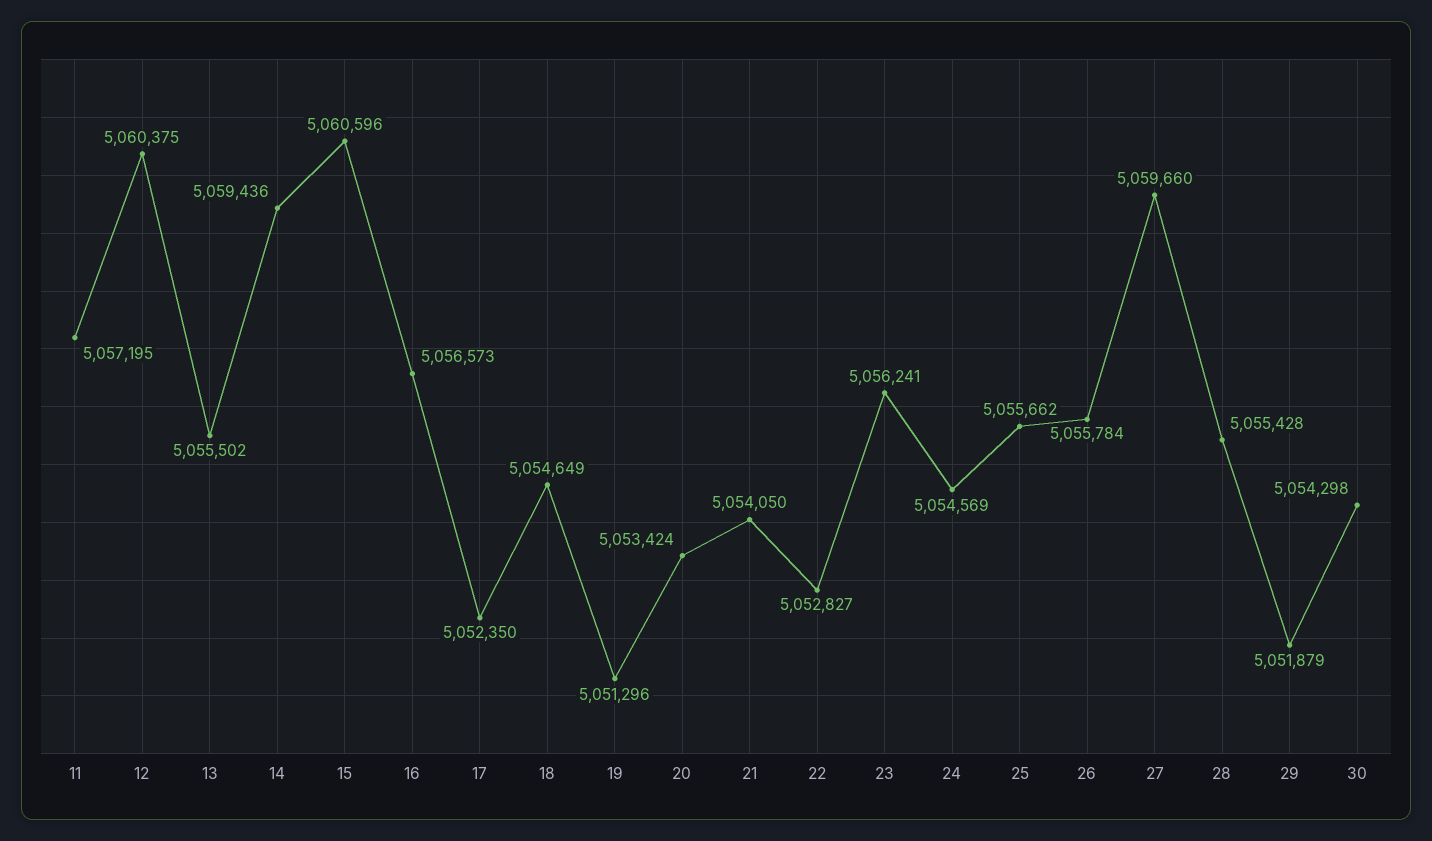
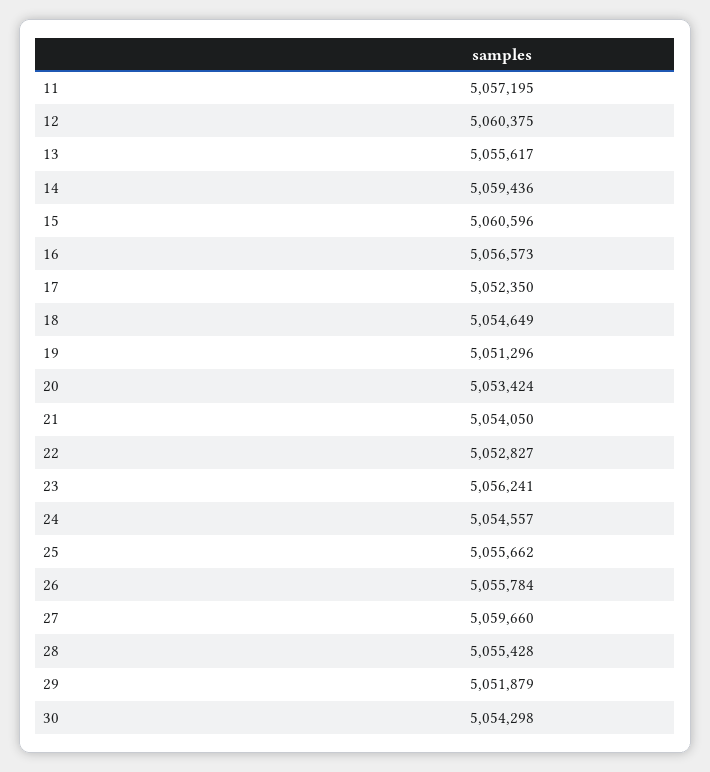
  {
    "11": 5057195,
    "12": 5060375,
-   "13": 5055502,
+   "13": 5055617,
    "14": 5059436,
    "15": 5060596,
    "16": 5056573,
    "17": 5052350,
    "18": 5054649,
    "19": 5051296,
    "20": 5053424,
    "21": 5054050,
    "22": 5052827,
    "23": 5056241,
-   "24": 5054569,
+   "24": 5054557,
    "25": 5055662,
    "26": 5055784,
    "27": 5059660,
    "28": 5055428,
    "29": 5051879,
    "30": 5054298
  }

